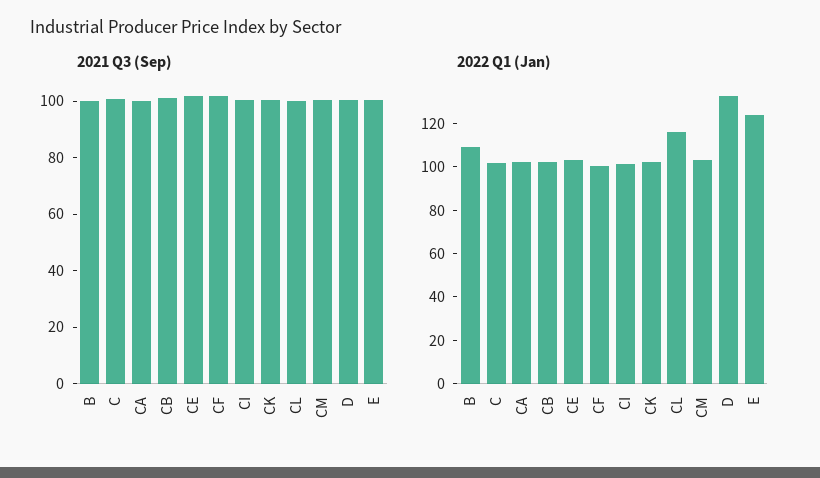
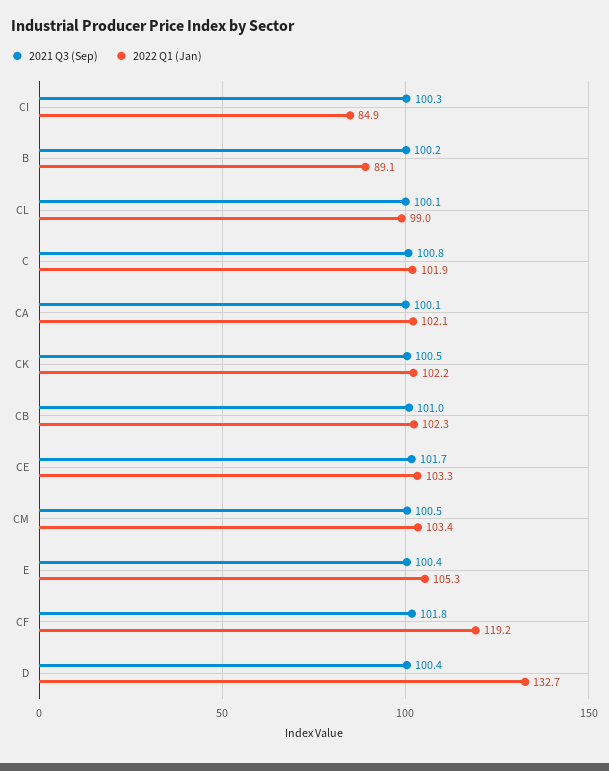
  {
    "2021 Q3 (Sep)": {
      "B": 100.2,
      "C": 100.8,
      "CA": 100.1,
      "CB": 101,
      "CE": 101.7,
      "CF": 101.8,
      "CI": 100.3,
      "CK": 100.5,
      "CL": 100.1,
      "CM": 100.5,
      "D": 100.4,
      "E": 100.4
    },
    "2022 Q1 (Jan)": {
-     "B": 110,
+     "B": 89.1,
      "C": 101.9,
      "CA": 102.1,
      "CB": 102.3,
      "CE": 103.3,
-     "CF": 100,
+     "CF": 119.2,
-     "CI": 100,
+     "CI": 84.9,
      "CK": 102.2,
-     "CL": 115,
+     "CL": 99,
      "CM": 103.4,
      "D": 132.7,
-     "E": 125
+     "E": 105.3
    }
  }

